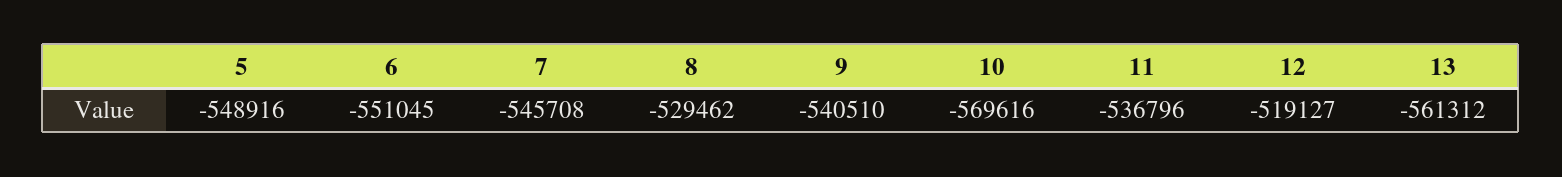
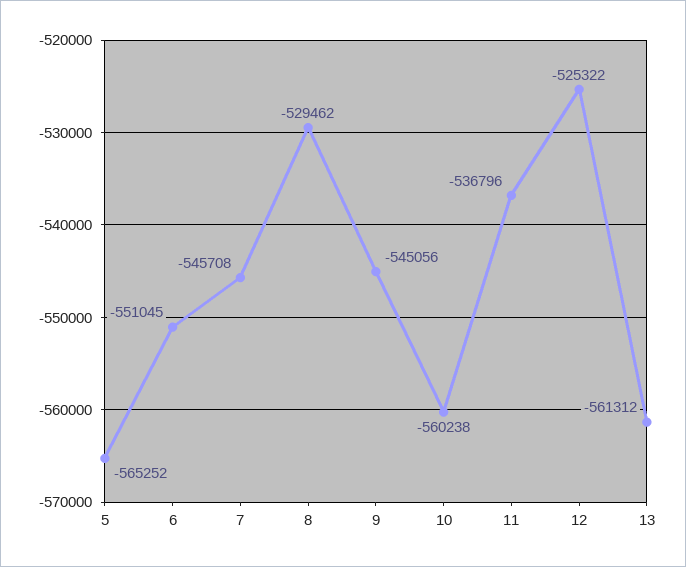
  {
-   "5": -548916,
+   "5": -565252,
    "6": -551045,
    "7": -545708,
    "8": -529462,
-   "9": -540510,
+   "9": -545056,
-   "10": -569616,
+   "10": -560238,
    "11": -536796,
-   "12": -519127,
+   "12": -525322,
    "13": -561312
  }

